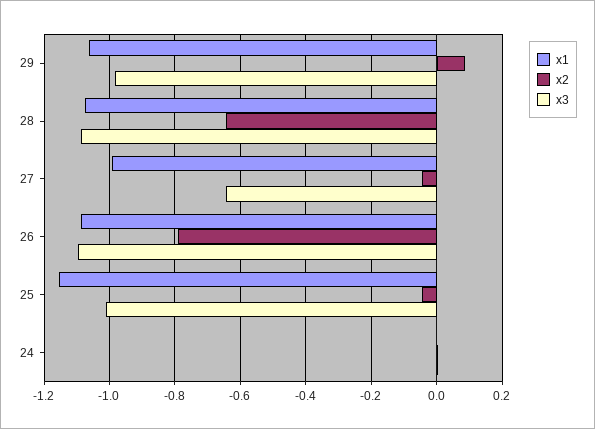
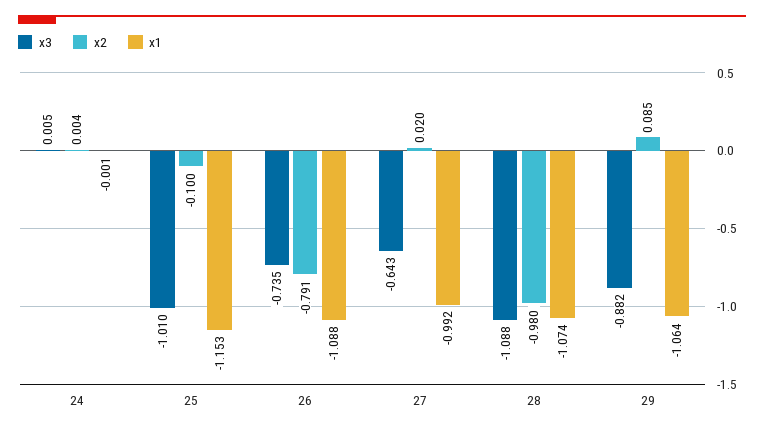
  {
    "x1": {
      "29": -1.064,
      "28": -1.074,
      "27": -0.992,
      "26": -1.088,
      "25": -1.153,
      "24": -0.001
    },
    "x2": {
      "29": 0.085,
-     "28": -0.64,
+     "28": -0.98,
-     "27": -0.04,
+     "27": 0.02,
      "26": -0.791,
-     "25": -0.04,
+     "25": -0.1,
      "24": 0.004
    },
    "x3": {
-     "29": -0.98,
+     "29": -0.882,
      "28": -1.088,
      "27": -0.643,
-     "26": -1.1,
+     "26": -0.735,
      "25": -1.01,
      "24": 0.005
    }
  }

